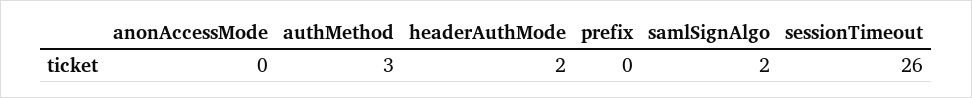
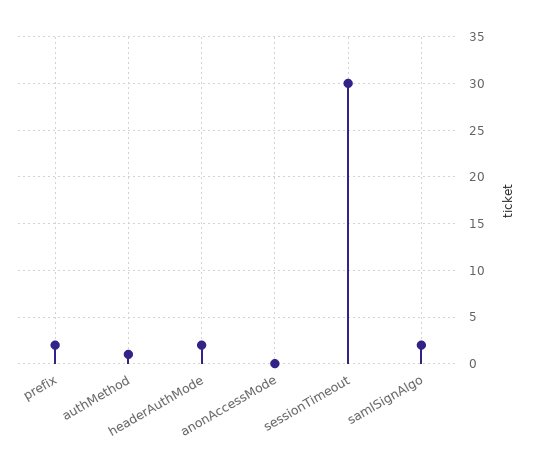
  {
    "anonAccessMode": 0,
-   "authMethod": 3,
+   "authMethod": 1,
    "headerAuthMode": 2,
-   "prefix": 0,
+   "prefix": 2,
    "samlSignAlgo": 2,
-   "sessionTimeout": 26
+   "sessionTimeout": 30
  }

